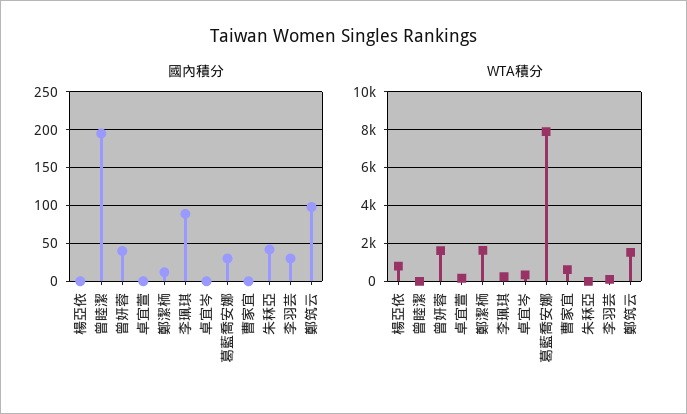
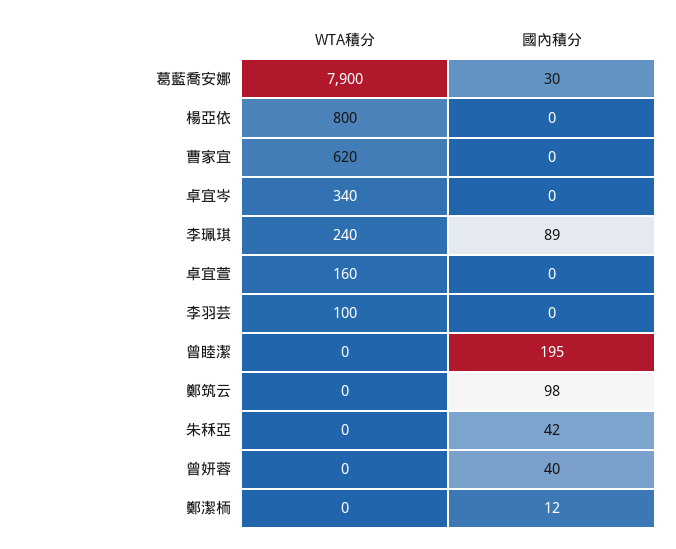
  {
    "國內積分": {
      "楊亞依": 0,
      "曾睦潔": 195,
      "曾妍蓉": 40,
      "卓宜萱": 0,
      "鄭潔栭": 12,
      "李珮琪": 89,
      "卓宜岑": 0,
      "葛藍喬安娜": 30,
      "曹家宜": 0,
      "朱秝亞": 42,
-     "李羽芸": 30,
+     "李羽芸": 0,
      "鄭筑云": 98
    },
    "WTA積分": {
      "楊亞依": 800,
      "曾睦潔": 0,
-     "曾妍蓉": 1500,
+     "曾妍蓉": 0,
      "卓宜萱": 160,
-     "鄭潔栭": 1500,
+     "鄭潔栭": 0,
      "李珮琪": 240,
      "卓宜岑": 340,
      "葛藍喬安娜": 7900,
      "曹家宜": 620,
      "朱秝亞": 0,
      "李羽芸": 100,
-     "鄭筑云": 1500
+     "鄭筑云": 0
    }
  }

